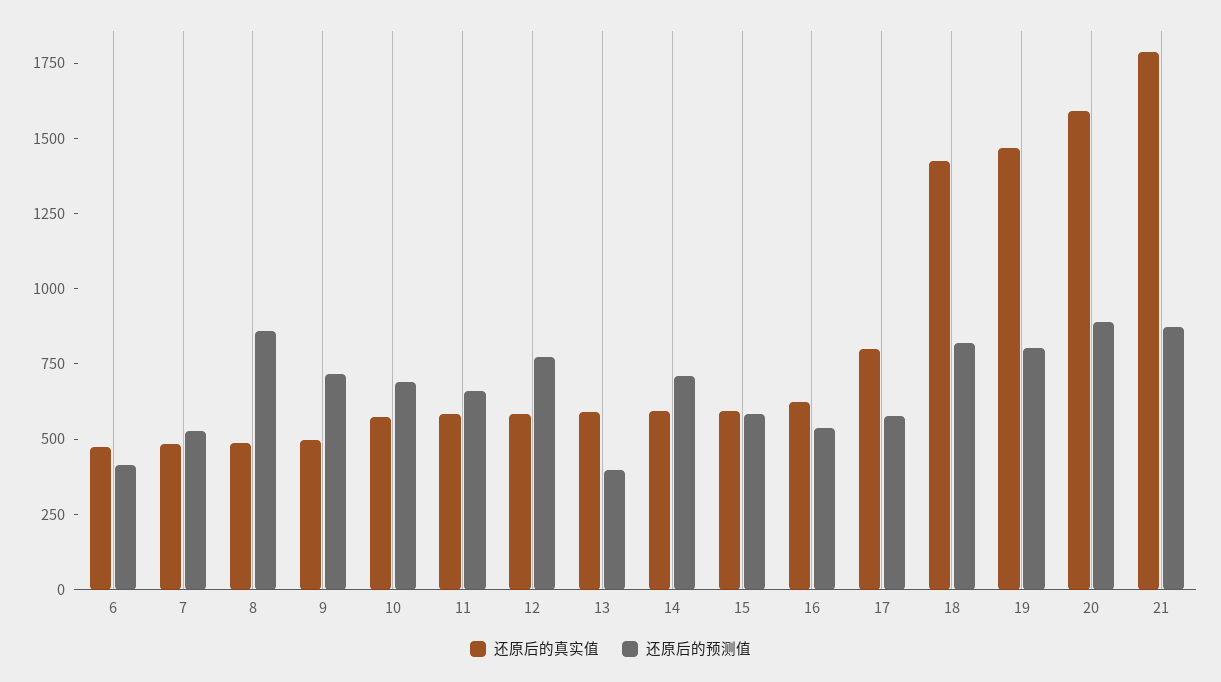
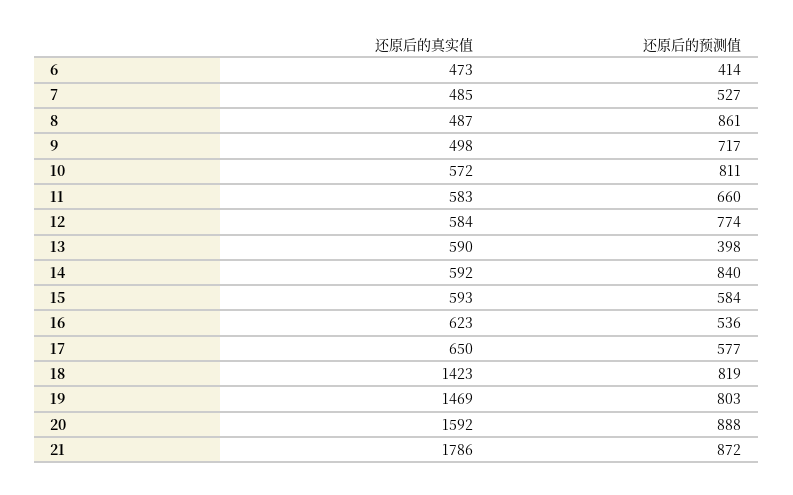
  {
    "还原后的真实值": {
      "6": 473,
      "7": 485,
      "8": 487,
      "9": 498,
      "10": 572,
      "11": 583,
      "12": 584,
      "13": 590,
      "14": 592,
      "15": 593,
      "16": 623,
-     "17": 800,
+     "17": 650,
      "18": 1423,
      "19": 1469,
      "20": 1592,
      "21": 1786
    },
    "还原后的预测值": {
      "6": 414,
      "7": 527,
      "8": 861,
      "9": 717,
-     "10": 700,
+     "10": 811,
      "11": 660,
      "12": 774,
      "13": 398,
-     "14": 700,
+     "14": 840,
      "15": 584,
      "16": 536,
      "17": 577,
      "18": 819,
      "19": 803,
      "20": 888,
      "21": 872
    }
  }

